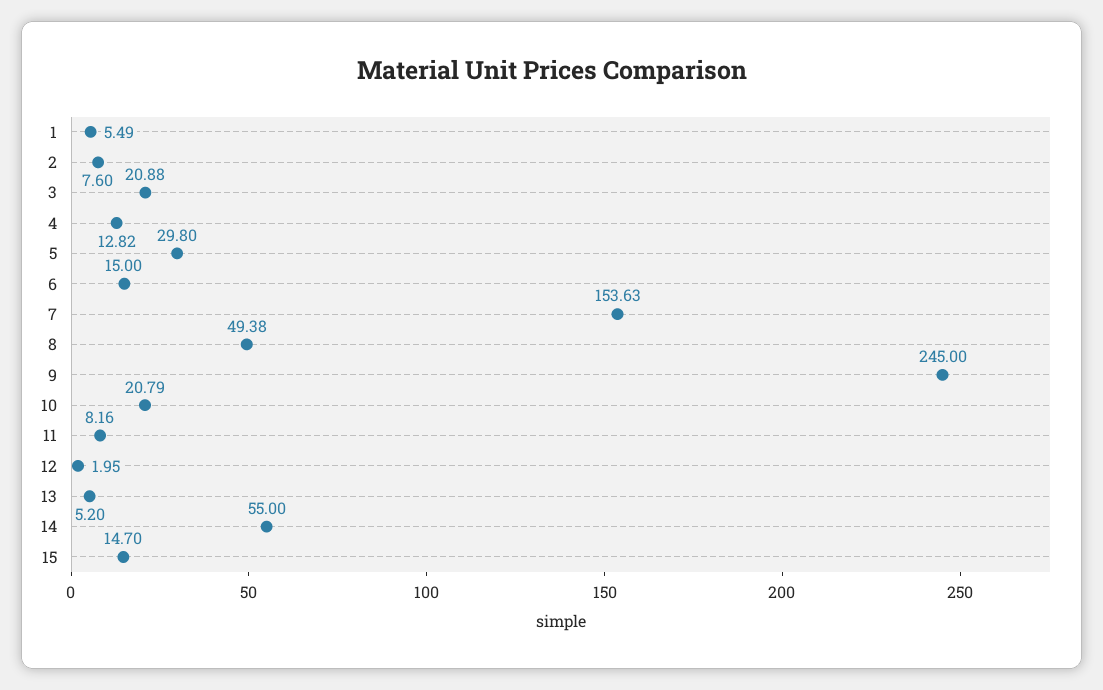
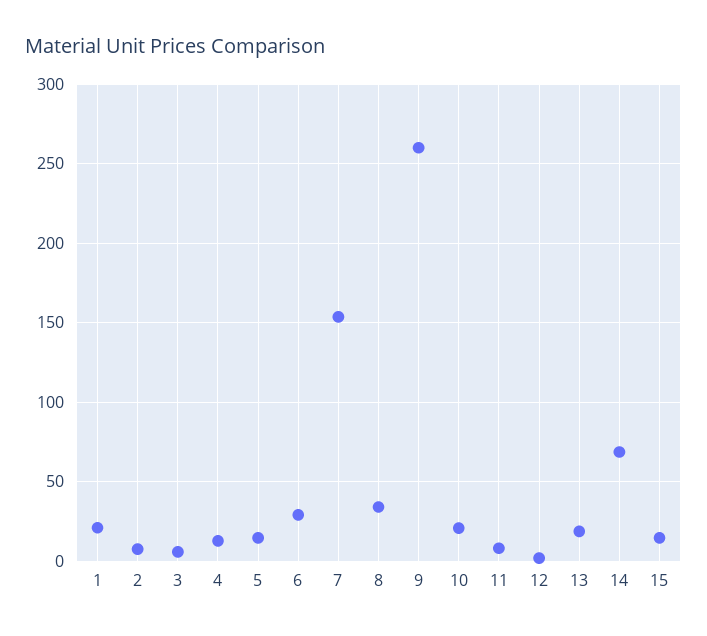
  {
-   "1": 5.49,
+   "1": 20,
    "2": 7.6,
-   "3": 20.88,
+   "3": 5,
    "4": 12.82,
-   "5": 29.8,
+   "5": 15,
-   "6": 15,
+   "6": 30,
    "7": 153.63,
-   "8": 49.38,
+   "8": 35,
-   "9": 245,
+   "9": 260,
    "10": 20.79,
    "11": 8.16,
    "12": 1.95,
-   "13": 5.2,
+   "13": 20,
-   "14": 55,
+   "14": 70,
    "15": 14.7
  }

